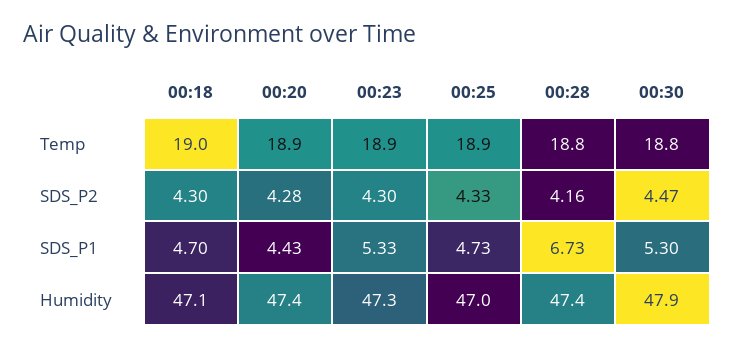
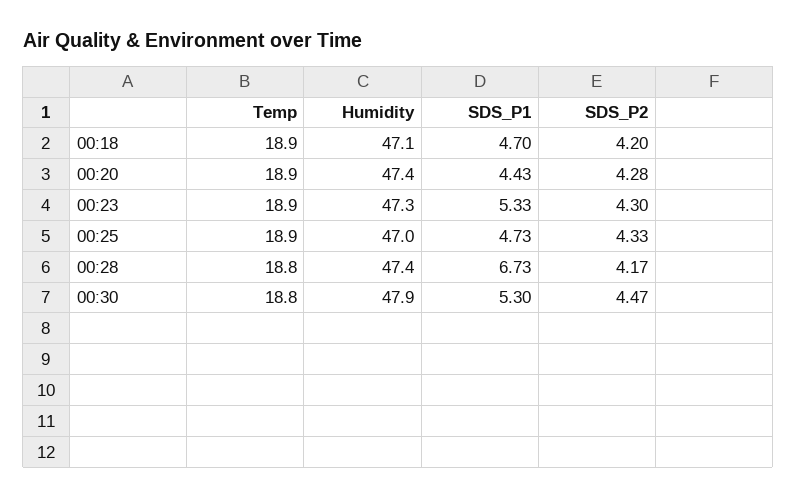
  {
    "00:18": {
-     "Temp": 19,
+     "Temp": 18.9,
-     "SDS_P2": 4.3,
+     "SDS_P2": 4.2,
      "SDS_P1": 4.7,
      "Humidity": 47.1
    },
    "00:20": {
      "Temp": 18.9,
      "SDS_P2": 4.28,
      "SDS_P1": 4.43,
      "Humidity": 47.4
    },
    "00:23": {
      "Temp": 18.9,
      "SDS_P2": 4.3,
      "SDS_P1": 5.33,
      "Humidity": 47.3
    },
    "00:25": {
      "Temp": 18.9,
      "SDS_P2": 4.33,
      "SDS_P1": 4.73,
      "Humidity": 47
    },
    "00:28": {
      "Temp": 18.8,
-     "SDS_P2": 4.16,
+     "SDS_P2": 4.17,
      "SDS_P1": 6.73,
      "Humidity": 47.4
    },
    "00:30": {
      "Temp": 18.8,
      "SDS_P2": 4.47,
      "SDS_P1": 5.3,
      "Humidity": 47.9
    }
  }

